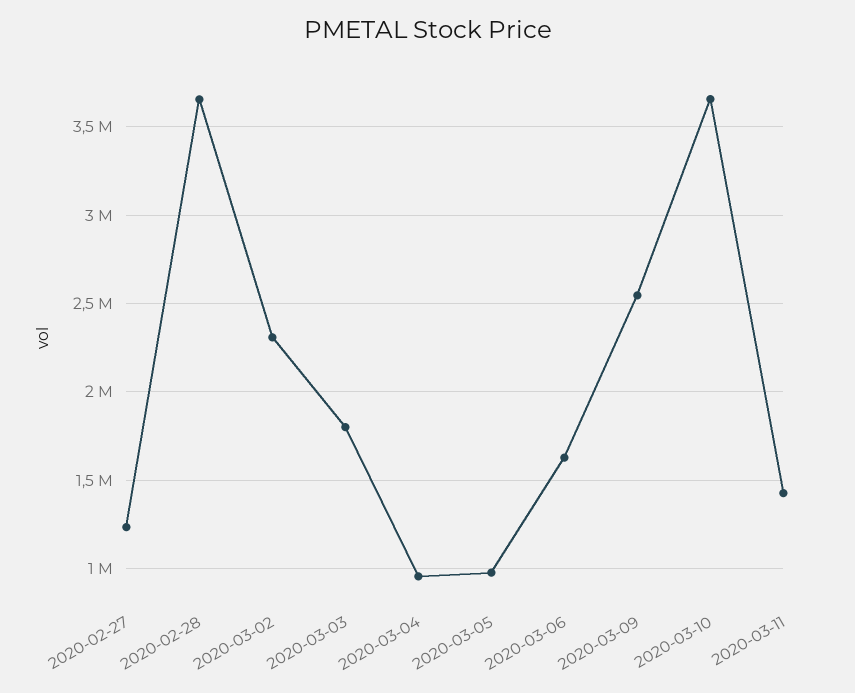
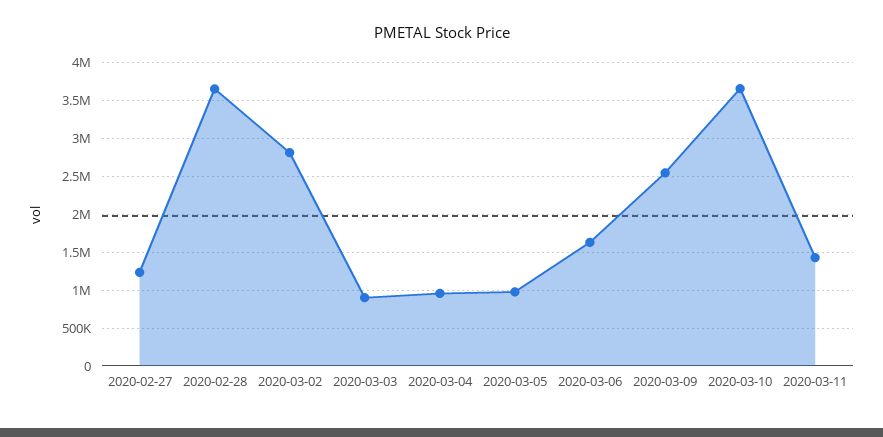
  {
    "2020-02-27": 1250000,
    "2020-02-28": 3650000,
-   "2020-03-02": 2300000,
+   "2020-03-02": 2800000,
-   "2020-03-03": 1800000,
+   "2020-03-03": 900000,
    "2020-03-04": 950000,
    "2020-03-05": 1000000,
    "2020-03-06": 1650000,
    "2020-03-09": 2550000,
    "2020-03-10": 3650000,
    "2020-03-11": 1450000
  }

